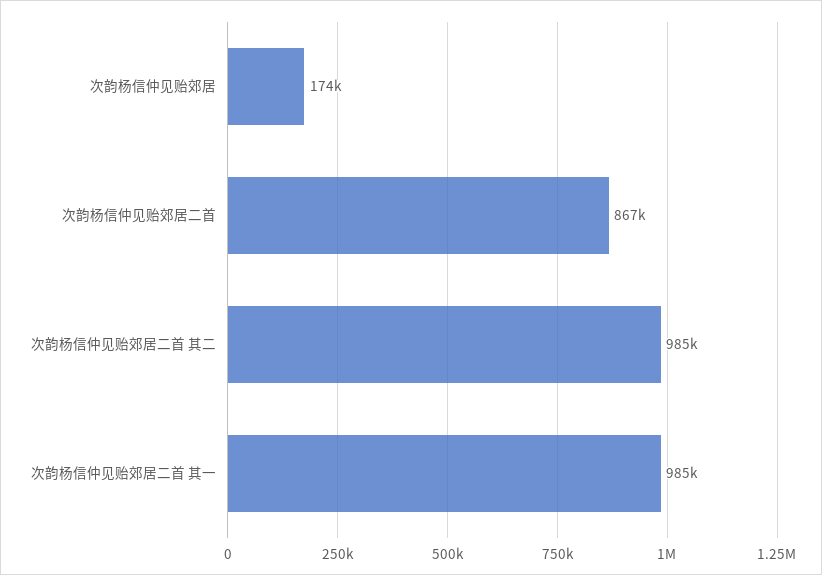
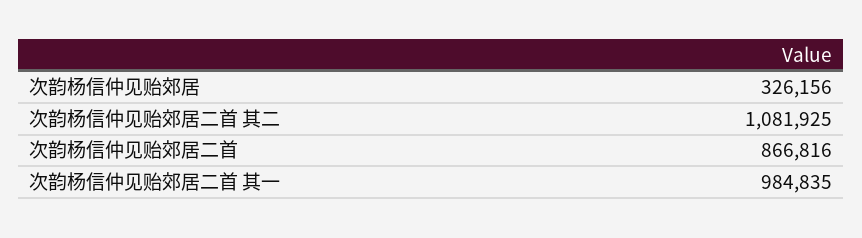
  {
-   "次韵杨信仲见贻郊居": 174000,
+   "次韵杨信仲见贻郊居": 326156,
    "次韵杨信仲见贻郊居二首": 866816,
-   "次韵杨信仲见贻郊居二首 其二": 985000,
+   "次韵杨信仲见贻郊居二首 其二": 1081925,
    "次韵杨信仲见贻郊居二首 其一": 984835
  }

